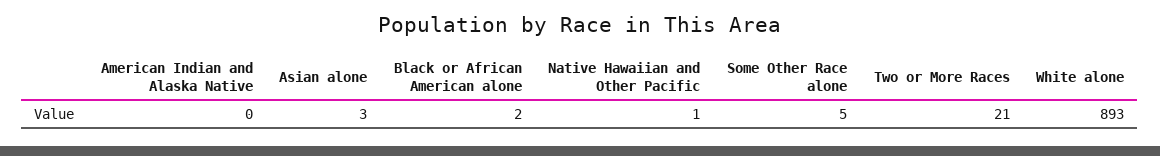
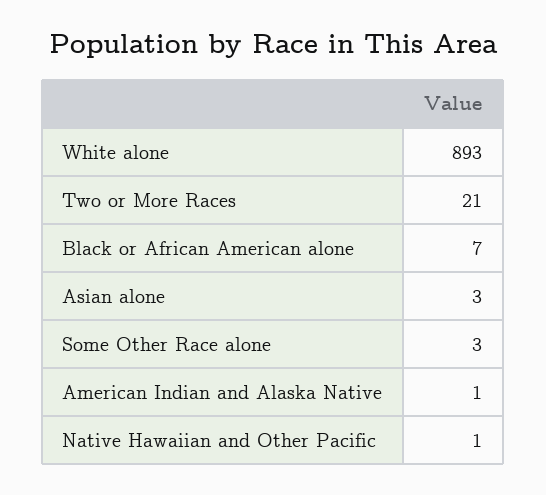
  {
-   "American Indian and Alaska Native": 0,
+   "American Indian and Alaska Native": 1,
    "Asian alone": 3,
-   "Black or African American alone": 2,
+   "Black or African American alone": 7,
    "Native Hawaiian and Other Pacific": 1,
-   "Some Other Race alone": 5,
+   "Some Other Race alone": 3,
    "Two or More Races": 21,
    "White alone": 893
  }

